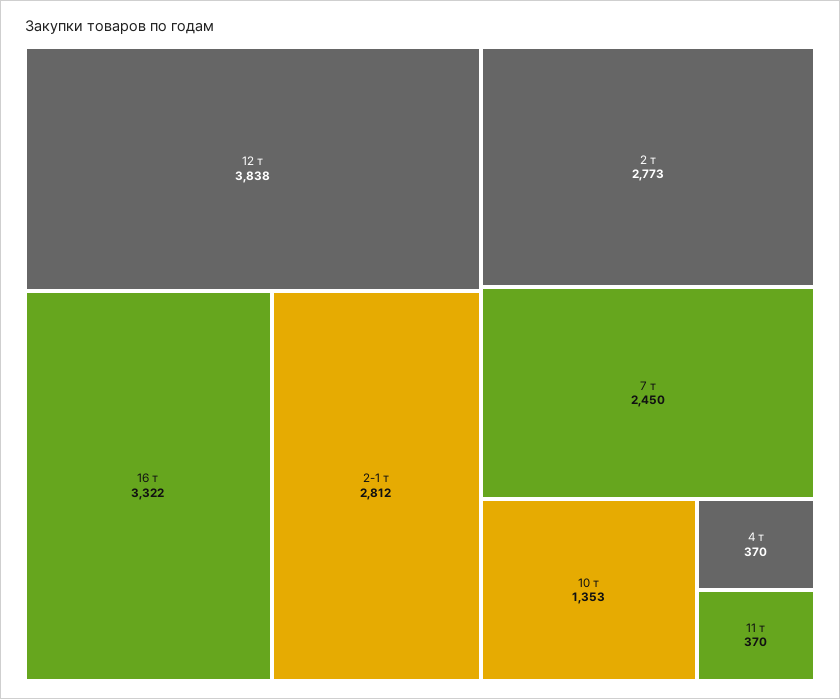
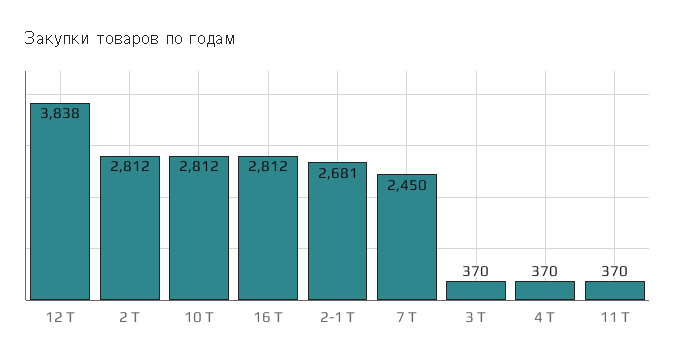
  {
    "12 т": 3838,
-   "16 т": 3322,
+   "16 т": 2812,
-   "2-1 т": 2812,
+   "2-1 т": 2681,
-   "2 т": 2773,
+   "2 т": 2812,
    "7 т": 2450,
-   "10 т": 1353,
+   "10 т": 2812,
    "4 т": 370,
-   "11 т": 370
+   "11 т": 370,
+   "3 Т": 370
  }

